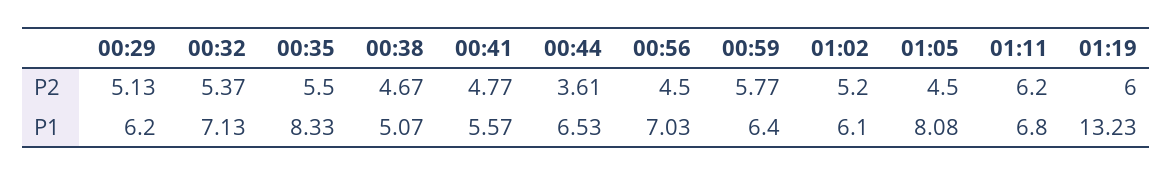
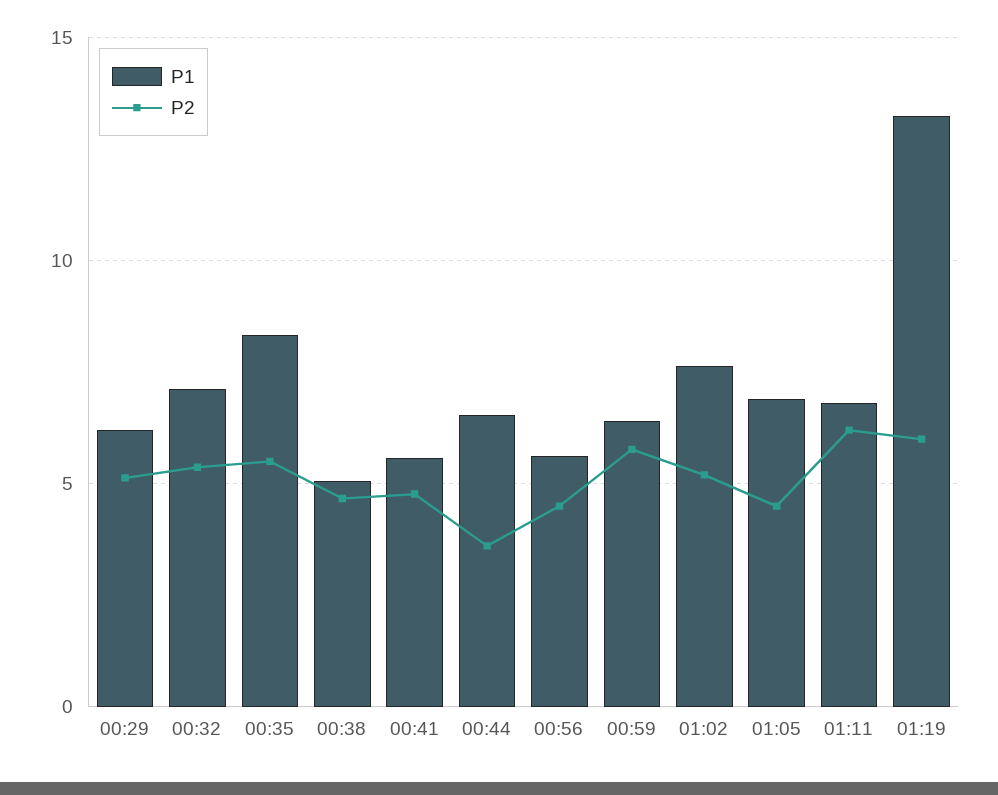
  {
    "P2": {
      "00:29": 5.13,
      "00:32": 5.37,
      "00:35": 5.5,
      "00:38": 4.67,
      "00:41": 4.77,
      "00:44": 3.61,
      "00:56": 4.5,
      "00:59": 5.77,
      "01:02": 5.2,
      "01:05": 4.5,
      "01:11": 6.2,
      "01:19": 6
    },
    "P1": {
      "00:29": 6.2,
      "00:32": 7.13,
      "00:35": 8.33,
      "00:38": 5.07,
      "00:41": 5.57,
      "00:44": 6.53,
-     "00:56": 7.03,
+     "00:56": 5.5,
      "00:59": 6.4,
-     "01:02": 6.1,
+     "01:02": 7.5,
-     "01:05": 8.08,
+     "01:05": 7,
      "01:11": 6.8,
      "01:19": 13.23
    }
  }

